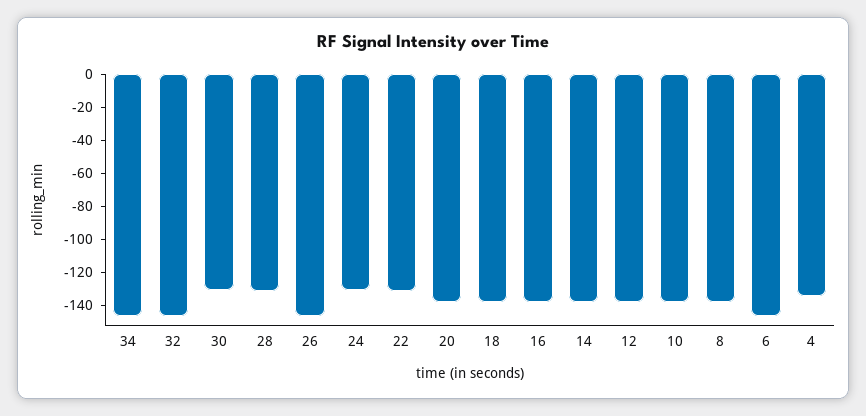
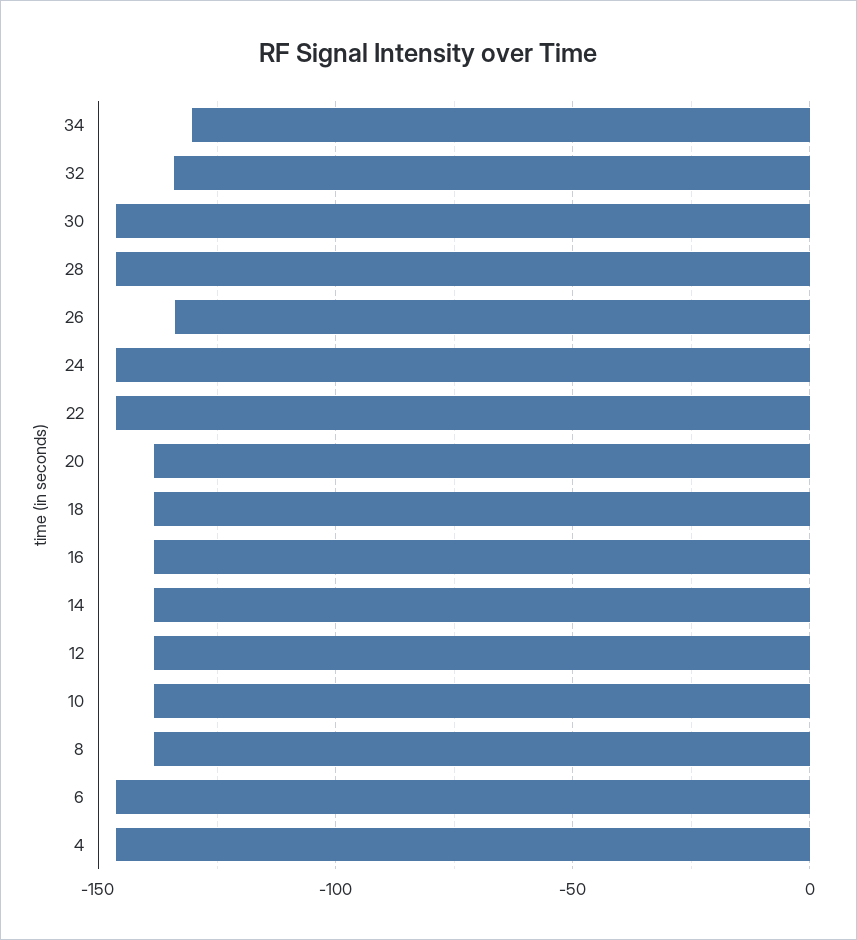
  {
-   "34": -145,
+   "34": -130,
-   "32": -145,
+   "32": -135,
-   "30": -130,
+   "30": -145,
-   "28": -130,
+   "28": -145,
-   "26": -145,
+   "26": -135,
-   "24": -130,
+   "24": -145,
-   "22": -130,
+   "22": -145,
    "20": -140,
    "18": -140,
    "16": -140,
    "14": -140,
    "12": -140,
    "10": -140,
    "8": -140,
    "6": -145,
-   "4": -135
+   "4": -145
  }

